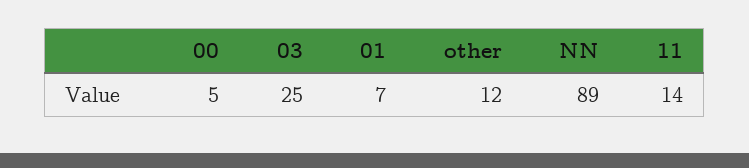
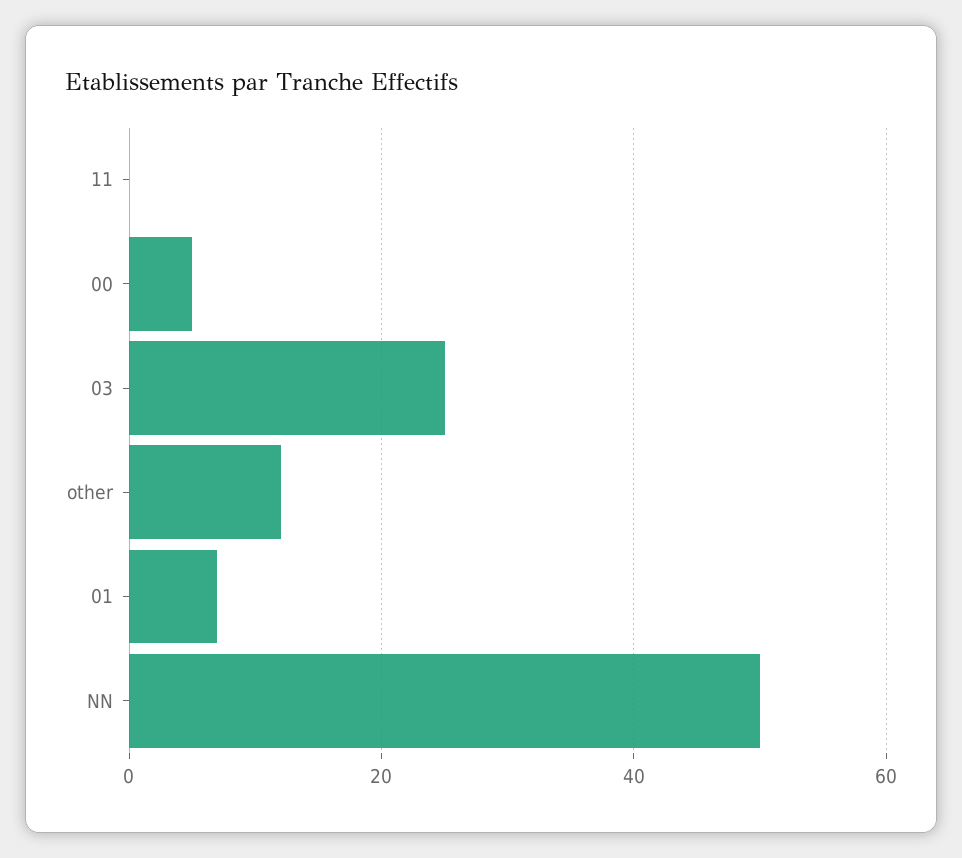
  {
    "00": 5,
    "03": 25,
    "01": 7,
    "other": 12,
-   "NN": 89,
+   "NN": 50,
-   "11": 14
+   "11": 0
  }

